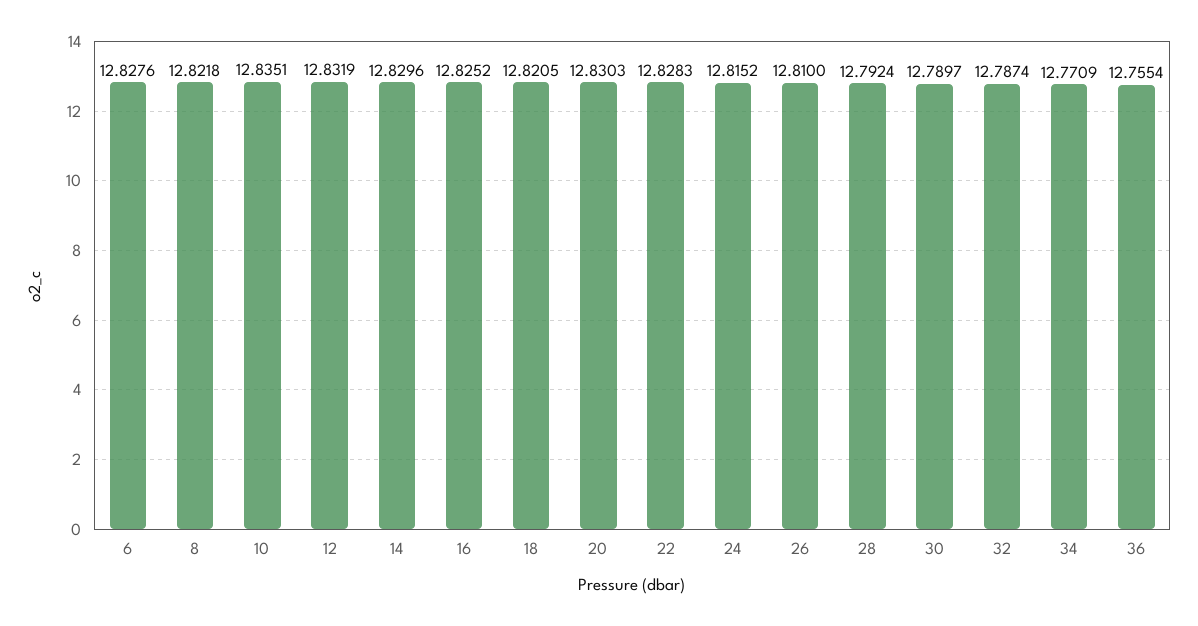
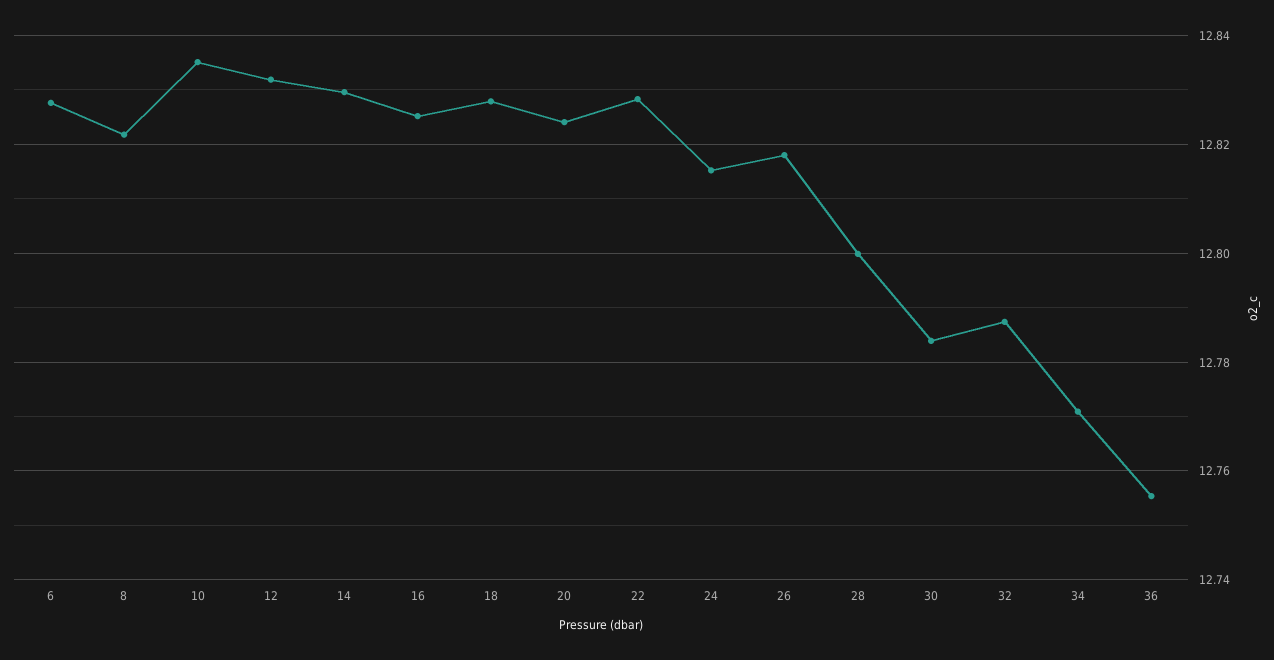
  {
    "6": 12.8276,
    "8": 12.8218,
    "10": 12.8351,
    "12": 12.8319,
    "14": 12.8296,
    "16": 12.8252,
-   "18": 12.8205,
+   "18": 12.828,
-   "20": 12.8303,
+   "20": 12.824,
    "22": 12.8283,
    "24": 12.8152,
-   "26": 12.81,
+   "26": 12.818,
-   "28": 12.7924,
+   "28": 12.8,
-   "30": 12.7897,
+   "30": 12.784,
    "32": 12.7874,
    "34": 12.7709,
    "36": 12.7554
  }

